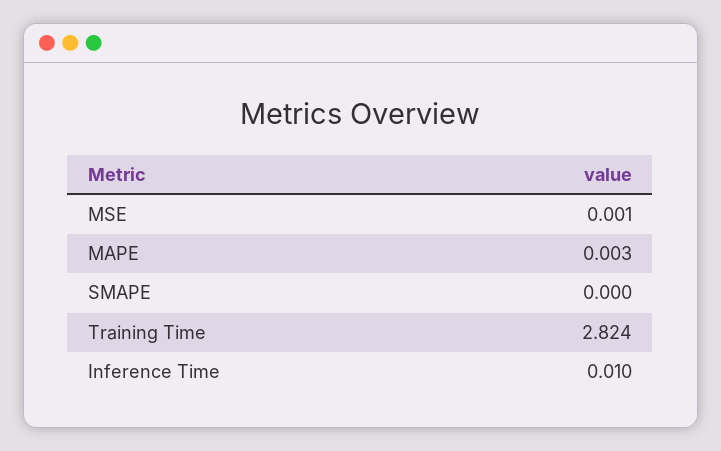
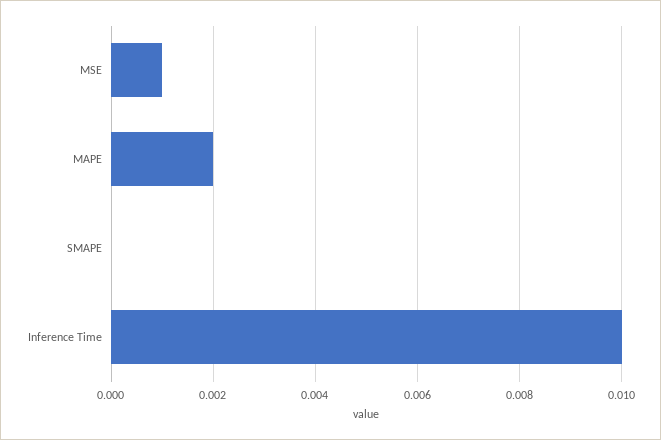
  {
    "MSE": 0.001,
-   "MAPE": 0.003,
+   "MAPE": 0.002,
    "SMAPE": 0,
-   "Training Time": 2.824,
    "Inference Time": 0.01
  }

